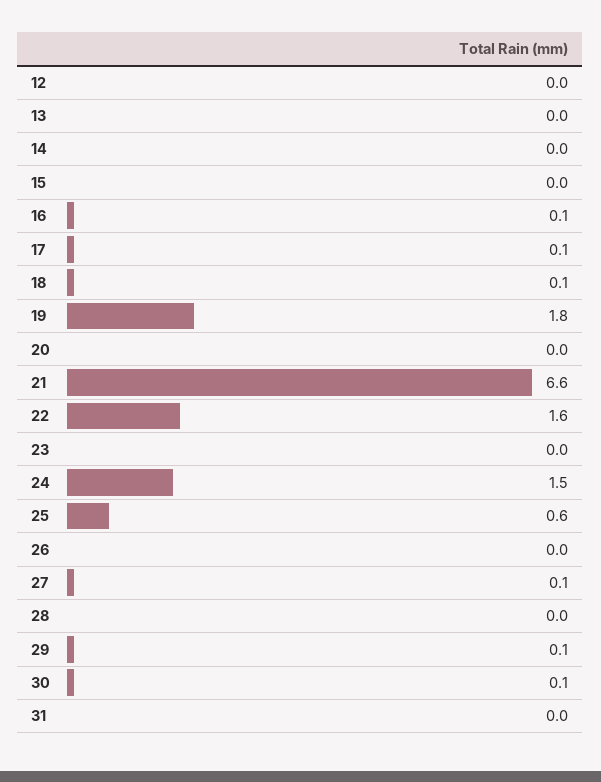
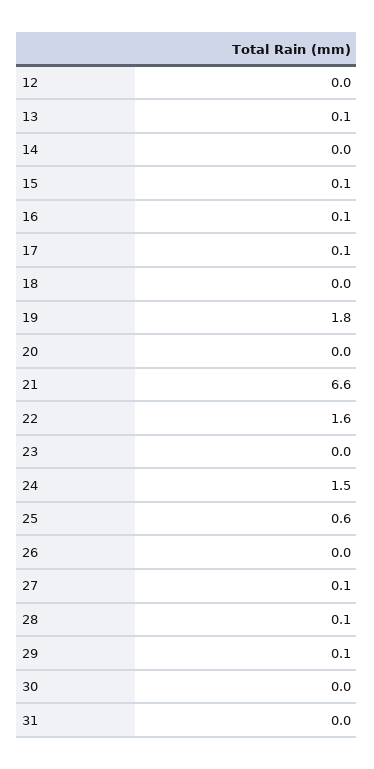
  {
    "12": 0,
-   "13": 0,
+   "13": 0.1,
    "14": 0,
-   "15": 0,
+   "15": 0.1,
    "16": 0.1,
    "17": 0.1,
-   "18": 0.1,
+   "18": 0,
    "19": 1.8,
    "20": 0,
    "21": 6.6,
    "22": 1.6,
    "23": 0,
    "24": 1.5,
    "25": 0.6,
    "26": 0,
    "27": 0.1,
-   "28": 0,
+   "28": 0.1,
    "29": 0.1,
-   "30": 0.1,
+   "30": 0,
    "31": 0
  }

